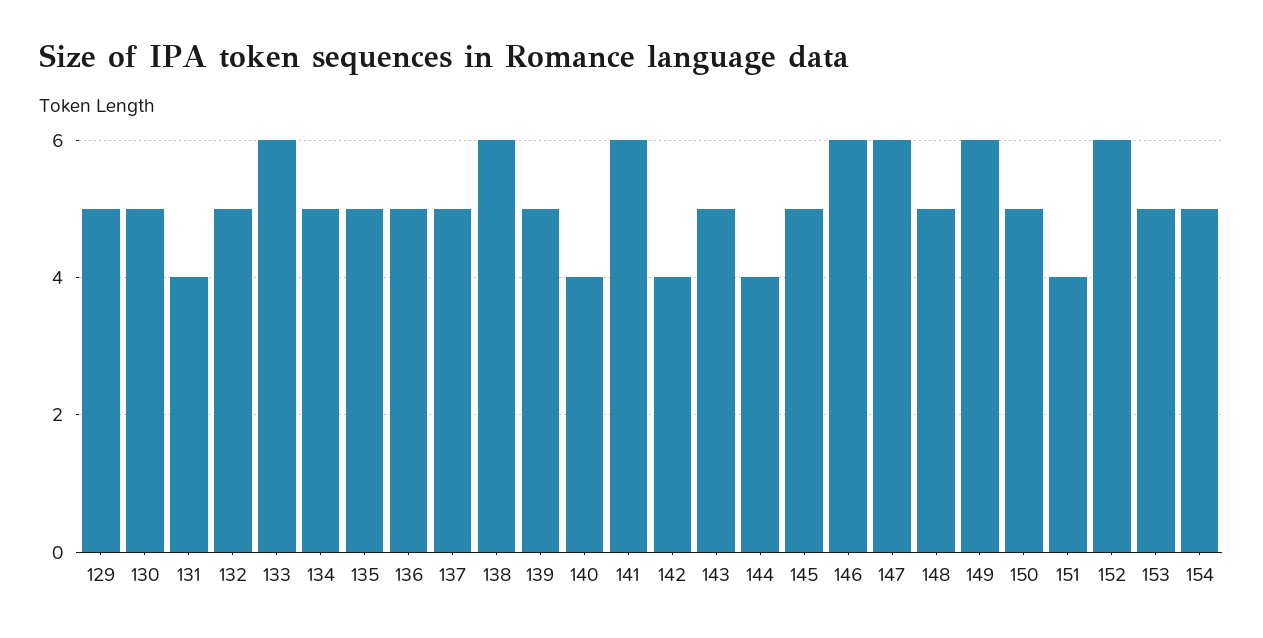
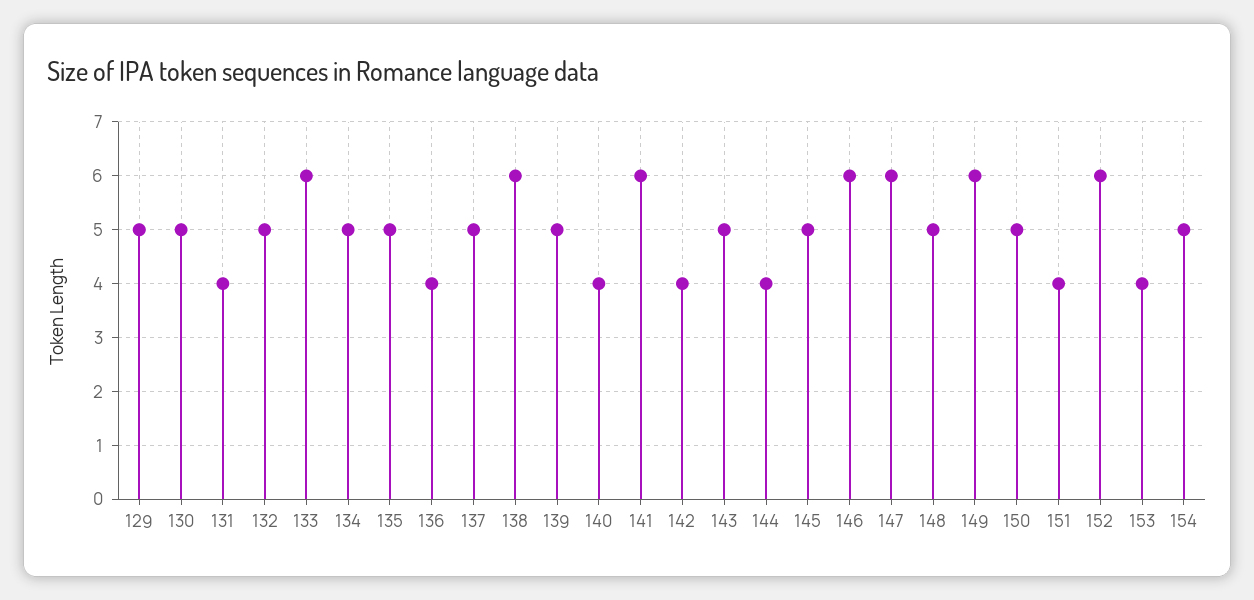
  {
    "129": 5,
    "130": 5,
    "131": 4,
    "132": 5,
    "133": 6,
    "134": 5,
    "135": 5,
-   "136": 5,
+   "136": 4,
    "137": 5,
    "138": 6,
    "139": 5,
    "140": 4,
    "141": 6,
    "142": 4,
    "143": 5,
    "144": 4,
    "145": 5,
    "146": 6,
    "147": 6,
    "148": 5,
    "149": 6,
    "150": 5,
    "151": 4,
    "152": 6,
-   "153": 5,
+   "153": 4,
    "154": 5
  }

